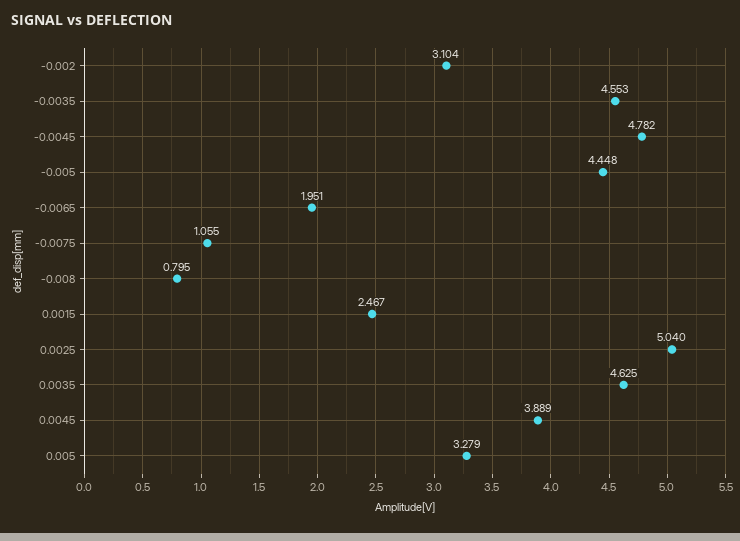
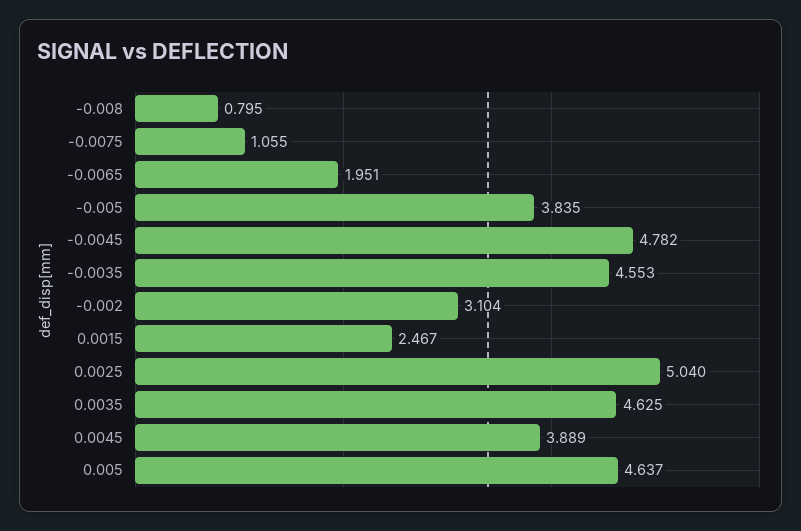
  {
    "-0.002": 3.104,
    "-0.0035": 4.553,
    "-0.0045": 4.782,
-   "-0.005": 4.448,
+   "-0.005": 3.835,
    "-0.0065": 1.951,
    "-0.0075": 1.055,
    "-0.008": 0.795,
    "0.0015": 2.467,
    "0.0025": 5.04,
    "0.0035": 4.625,
    "0.0045": 3.889,
-   "0.005": 3.279
+   "0.005": 4.637
  }

